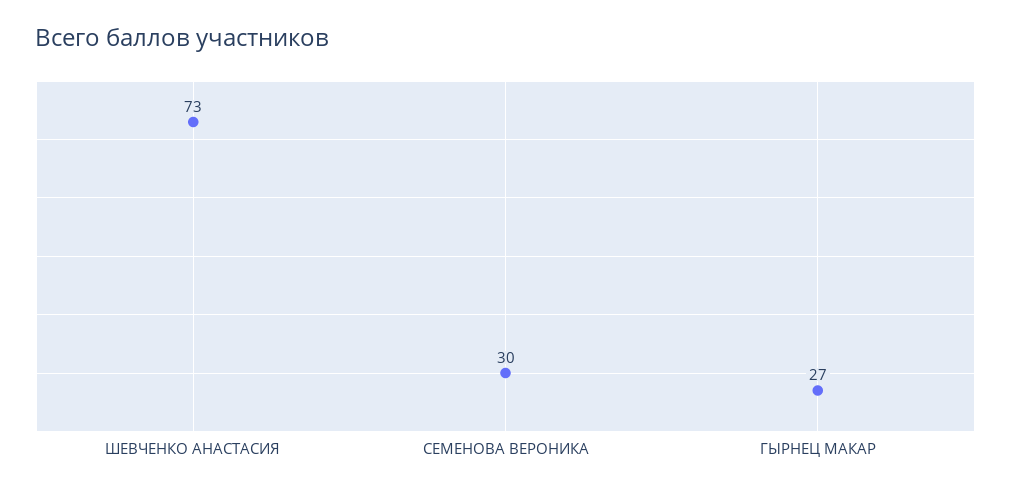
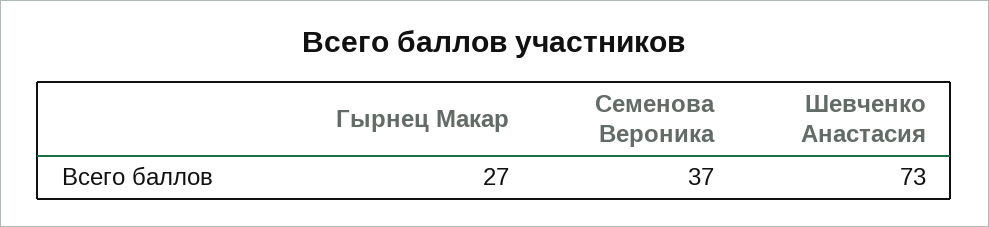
  {
    "ШЕВЧЕНКО АНАСТАСИЯ": 73,
-   "СЕМЕНОВА ВЕРОНИКА": 30,
+   "СЕМЕНОВА ВЕРОНИКА": 37,
    "ГЫРНЕЦ МАКАР": 27
  }

